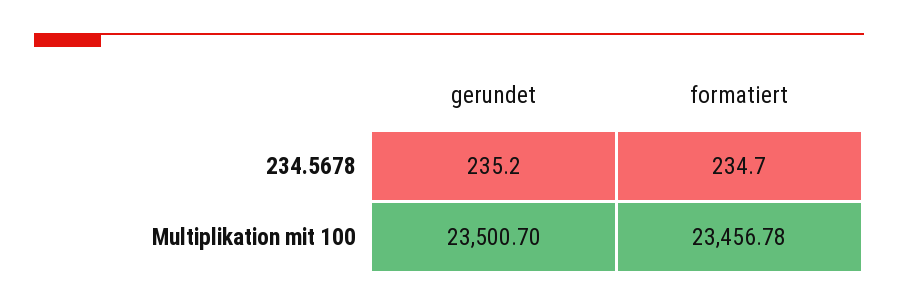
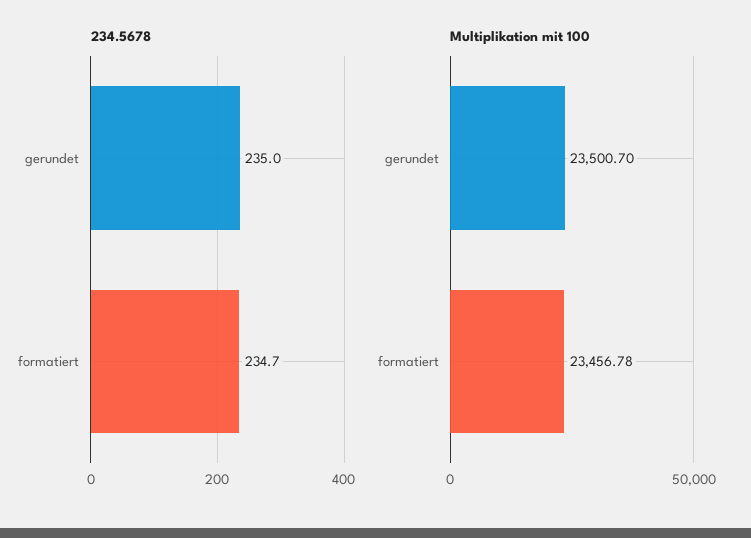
  {
    "234.5678": {
-     "gerundet": 235.2,
+     "gerundet": 235,
      "formatiert": 234.7
    },
    "Multiplikation mit 100": {
      "gerundet": 23500.7,
      "formatiert": 23456.78
    }
  }

